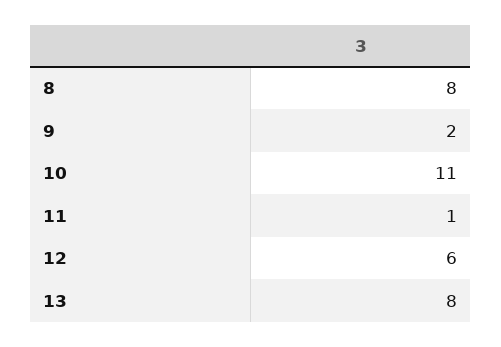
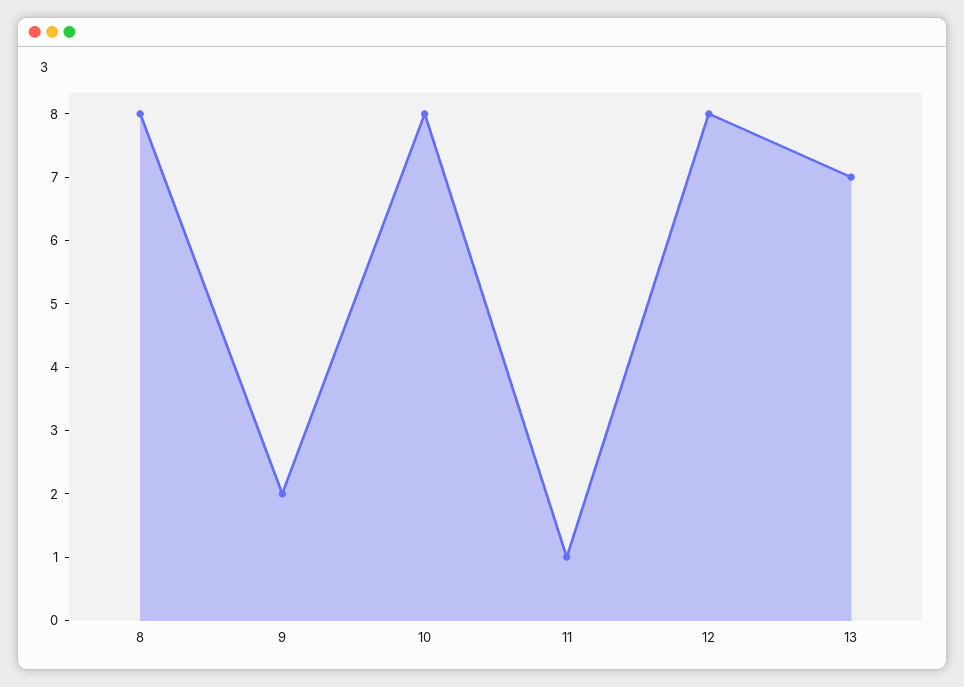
  {
    "8": 8,
    "9": 2,
-   "10": 11,
+   "10": 8,
    "11": 1,
-   "12": 6,
+   "12": 8,
-   "13": 8
+   "13": 7
  }

